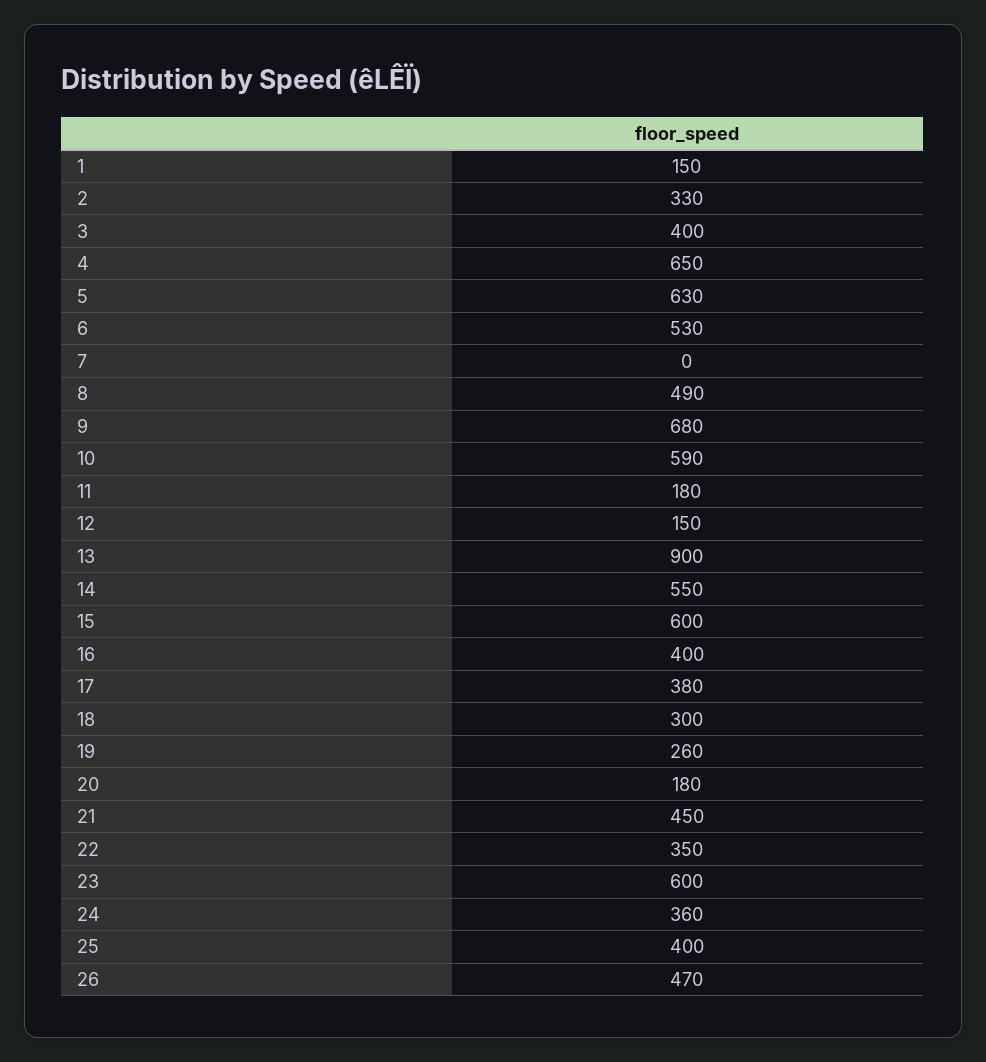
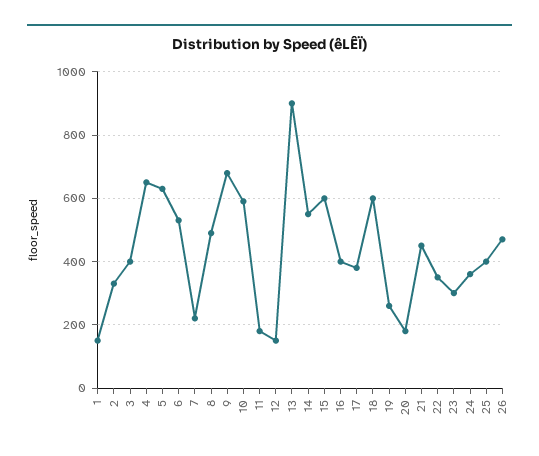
  {
    "1": 150,
    "2": 330,
    "3": 400,
    "4": 650,
    "5": 630,
    "6": 530,
-   "7": 0,
+   "7": 220,
    "8": 490,
    "9": 680,
    "10": 590,
    "11": 180,
    "12": 150,
    "13": 900,
    "14": 550,
    "15": 600,
    "16": 400,
    "17": 380,
-   "18": 300,
+   "18": 600,
    "19": 260,
    "20": 180,
    "21": 450,
    "22": 350,
-   "23": 600,
+   "23": 300,
    "24": 360,
    "25": 400,
    "26": 470
  }

